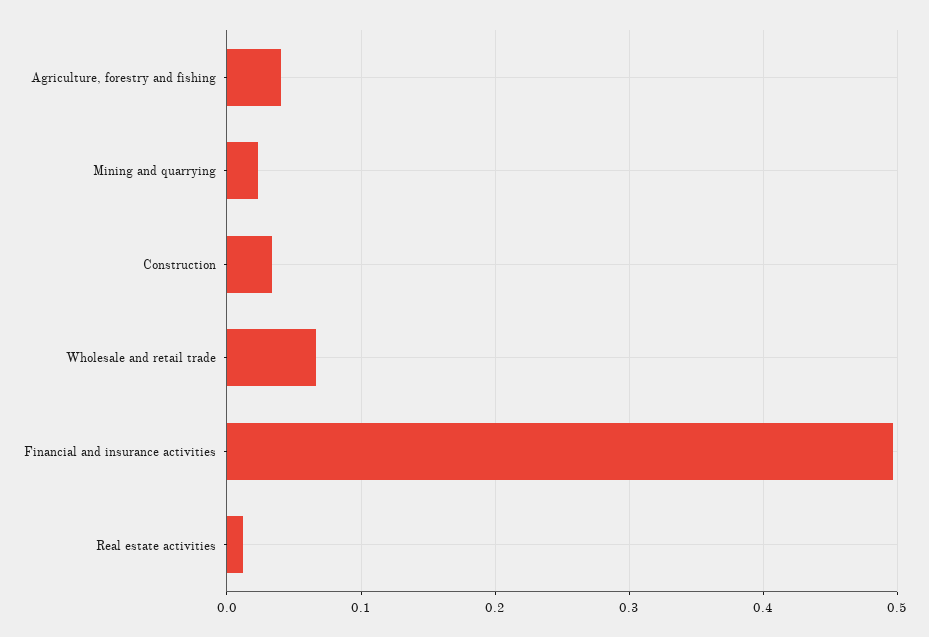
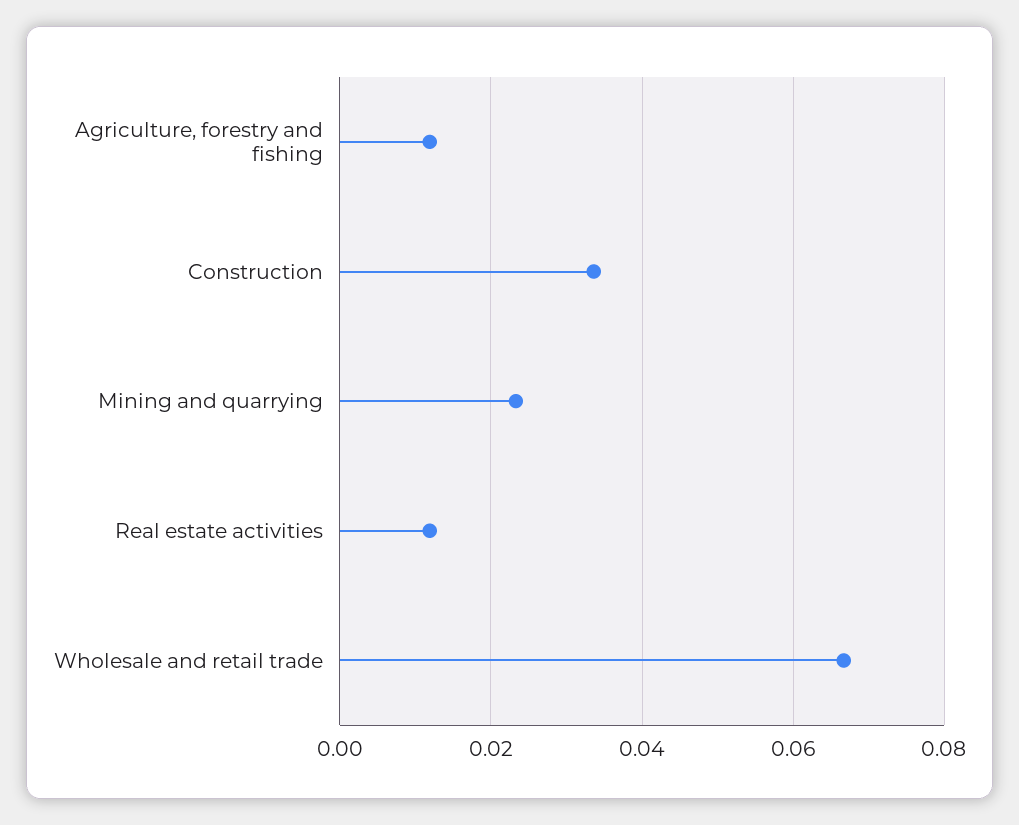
  {
-   "Agriculture, forestry and fishing": 0.04,
+   "Agriculture, forestry and fishing": 0.012,
    "Mining and quarrying": 0.024,
    "Construction": 0.034,
    "Wholesale and retail trade": 0.066,
-   "Financial and insurance activities": 0.5,
    "Real estate activities": 0.012
  }

